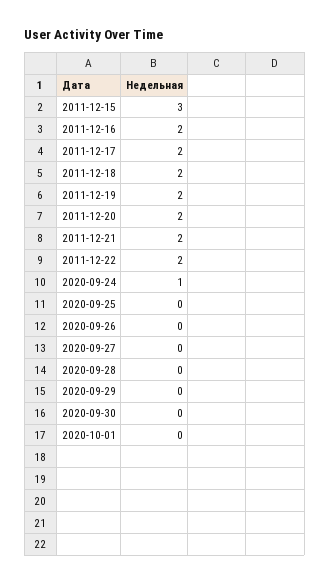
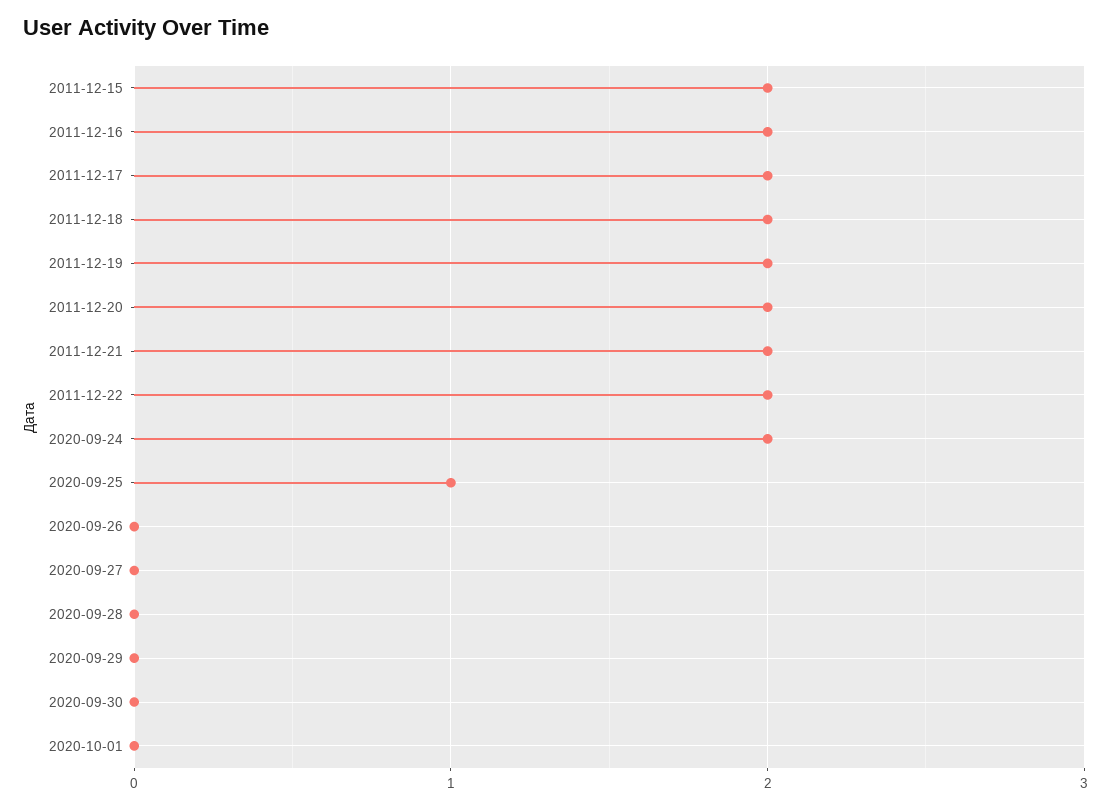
  {
-   "2011-12-15": 3,
+   "2011-12-15": 2,
    "2011-12-16": 2,
    "2011-12-17": 2,
    "2011-12-18": 2,
    "2011-12-19": 2,
    "2011-12-20": 2,
    "2011-12-21": 2,
    "2011-12-22": 2,
-   "2020-09-24": 1,
+   "2020-09-24": 2,
-   "2020-09-25": 0,
+   "2020-09-25": 1,
    "2020-09-26": 0,
    "2020-09-27": 0,
    "2020-09-28": 0,
    "2020-09-29": 0,
    "2020-09-30": 0,
    "2020-10-01": 0
  }

